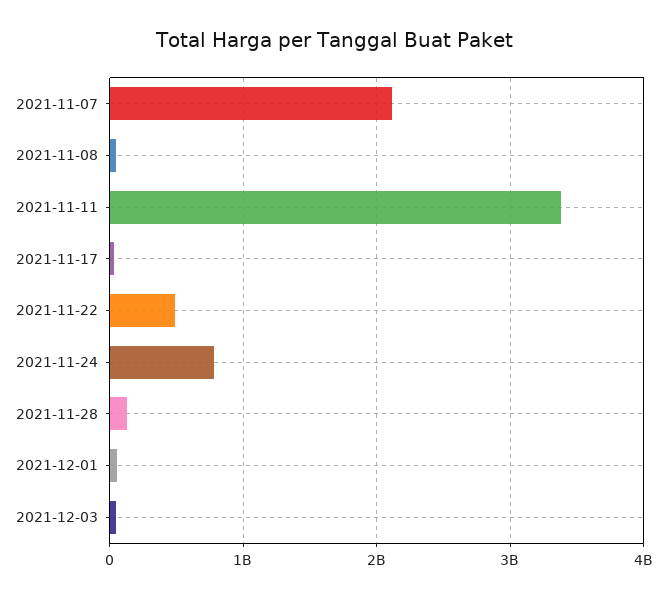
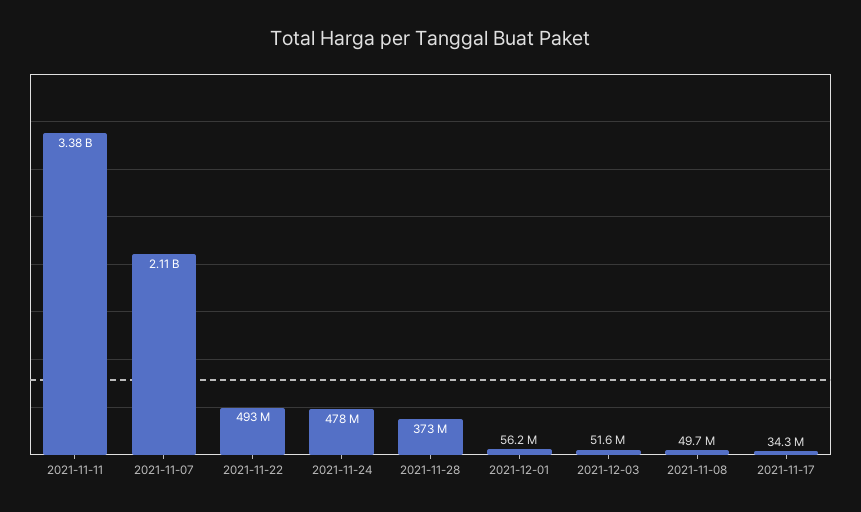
  {
    "2021-11-07": 2110000000,
    "2021-11-08": 49700000,
    "2021-11-11": 3380000000,
    "2021-11-17": 34300000,
    "2021-11-22": 493000000,
-   "2021-11-24": 800000000,
+   "2021-11-24": 478000000,
-   "2021-11-28": 100000000,
+   "2021-11-28": 373000000,
    "2021-12-01": 56200000,
    "2021-12-03": 51600000
  }

